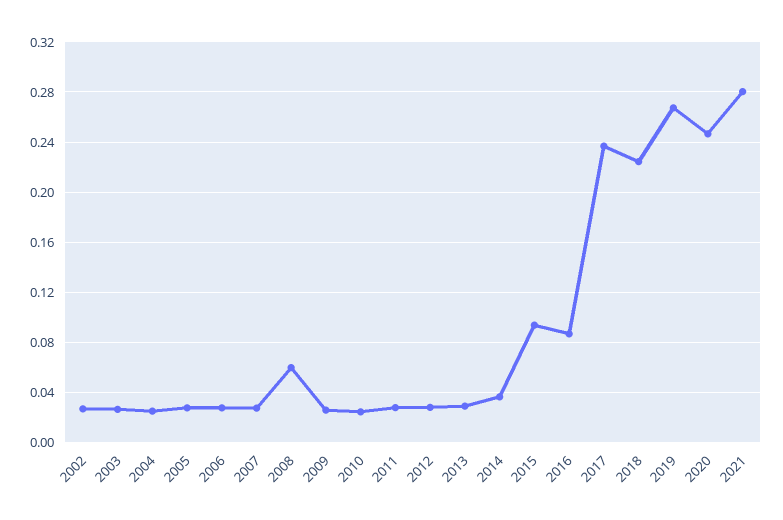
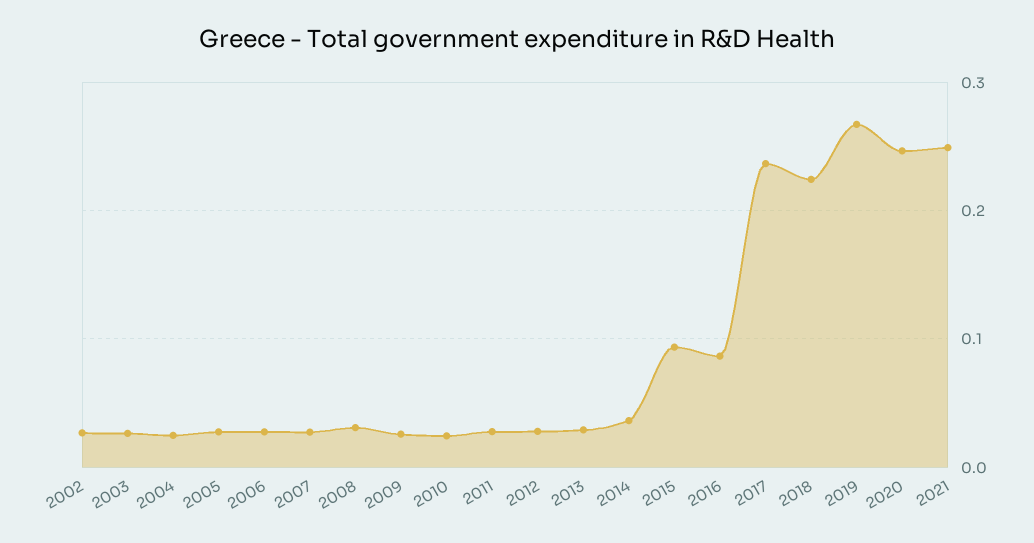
  {
    "2002": 0.025,
    "2003": 0.025,
    "2004": 0.025,
    "2005": 0.03,
    "2006": 0.03,
    "2007": 0.025,
-   "2008": 0.06,
+   "2008": 0.03,
    "2009": 0.025,
    "2010": 0.025,
    "2011": 0.03,
    "2012": 0.03,
    "2013": 0.03,
    "2014": 0.035,
    "2015": 0.095,
    "2016": 0.085,
    "2017": 0.235,
    "2018": 0.225,
    "2019": 0.265,
    "2020": 0.245,
-   "2021": 0.28
+   "2021": 0.25
  }

